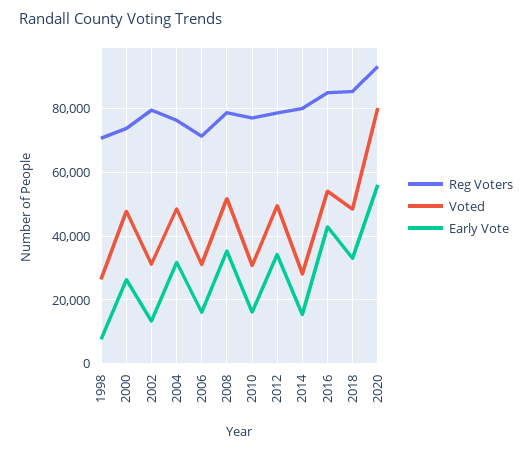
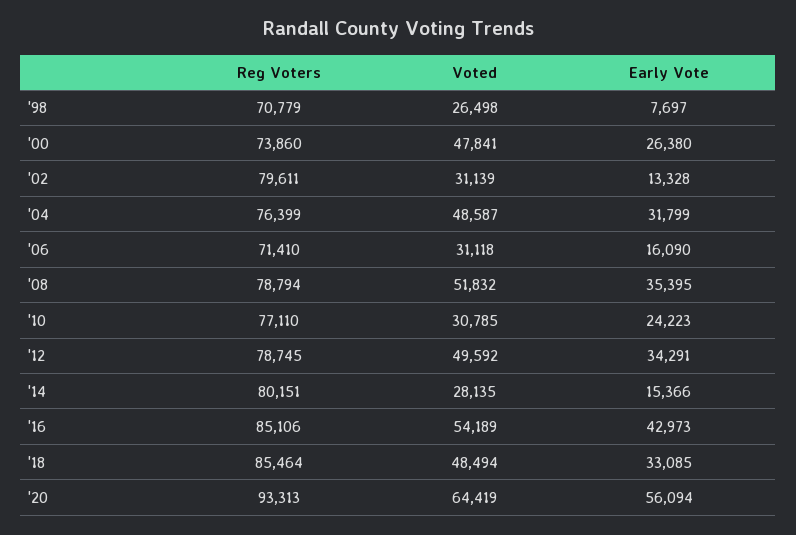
  {
    "Reg Voters": {
      "1998": 70779,
      "2000": 73860,
      "2002": 79611,
      "2004": 76399,
      "2006": 71410,
      "2008": 78794,
      "2010": 77110,
      "2012": 78745,
      "2014": 80151,
      "2016": 85106,
      "2018": 85464,
      "2020": 93313
    },
    "Voted": {
      "1998": 26498,
      "2000": 47841,
      "2002": 31139,
      "2004": 48587,
      "2006": 31118,
      "2008": 51832,
      "2010": 30785,
      "2012": 49592,
      "2014": 28135,
      "2016": 54189,
      "2018": 48494,
-     "2020": 80000
+     "2020": 64419
    },
    "Early Vote": {
      "1998": 7697,
      "2000": 26380,
      "2002": 13328,
      "2004": 31799,
      "2006": 16090,
      "2008": 35395,
-     "2010": 16000,
+     "2010": 24223,
      "2012": 34291,
      "2014": 15366,
      "2016": 42973,
      "2018": 33085,
      "2020": 56094
    }
  }

